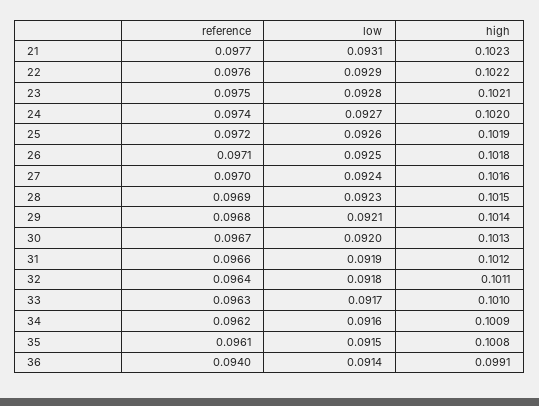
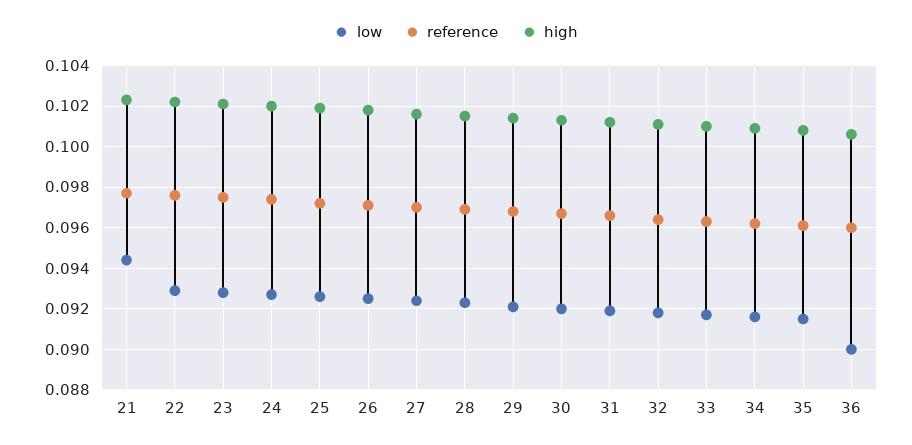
  {
    "reference": {
      "21": 0.0977,
      "22": 0.0976,
      "23": 0.0975,
      "24": 0.0974,
      "25": 0.0972,
      "26": 0.0971,
      "27": 0.097,
      "28": 0.0969,
      "29": 0.0968,
      "30": 0.0967,
      "31": 0.0966,
      "32": 0.0964,
      "33": 0.0963,
      "34": 0.0962,
      "35": 0.0961,
-     "36": 0.094
+     "36": 0.096
    },
    "low": {
-     "21": 0.0931,
+     "21": 0.0945,
      "22": 0.0929,
      "23": 0.0928,
      "24": 0.0927,
      "25": 0.0926,
      "26": 0.0925,
      "27": 0.0924,
      "28": 0.0923,
      "29": 0.0921,
      "30": 0.092,
      "31": 0.0919,
      "32": 0.0918,
      "33": 0.0917,
      "34": 0.0916,
      "35": 0.0915,
-     "36": 0.0914
+     "36": 0.09
    },
    "high": {
      "21": 0.1023,
      "22": 0.1022,
      "23": 0.1021,
      "24": 0.102,
      "25": 0.1019,
      "26": 0.1018,
      "27": 0.1016,
      "28": 0.1015,
      "29": 0.1014,
      "30": 0.1013,
      "31": 0.1012,
      "32": 0.1011,
      "33": 0.101,
      "34": 0.1009,
      "35": 0.1008,
-     "36": 0.0991
+     "36": 0.1005
    }
  }

